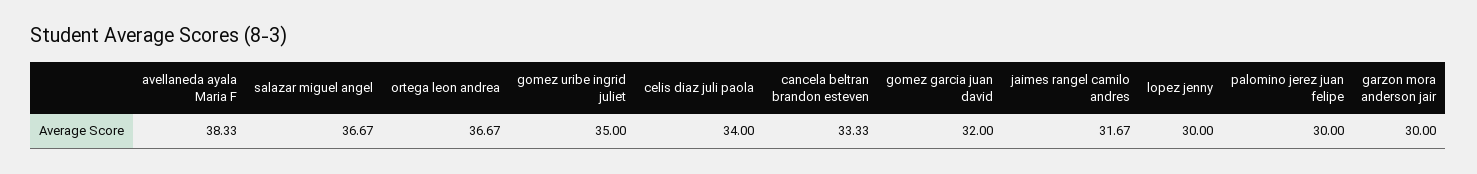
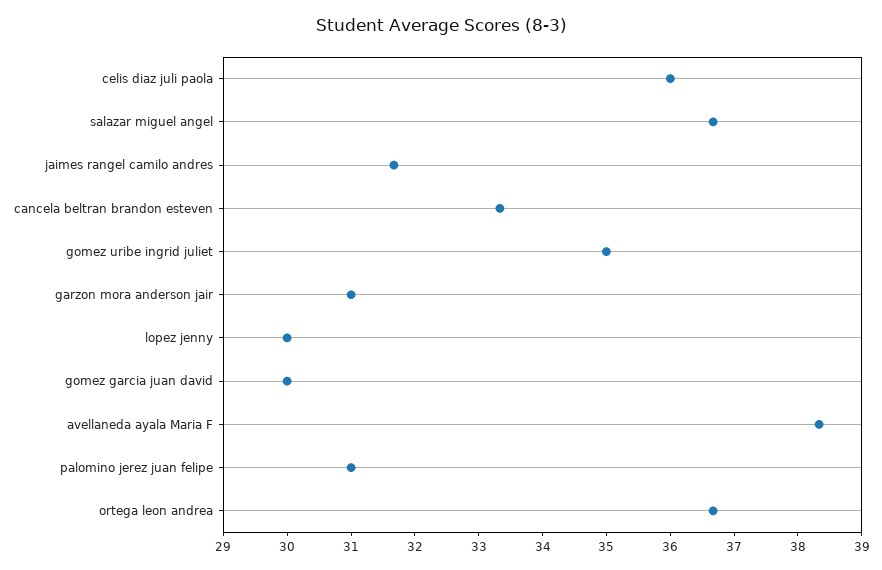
  {
    "avellaneda ayala Maria F": 38.33,
    "salazar miguel angel": 36.67,
    "ortega leon andrea": 36.67,
    "gomez uribe ingrid juliet": 35,
-   "celis diaz juli paola": 34,
+   "celis diaz juli paola": 36,
    "cancela beltran brandon esteven": 33.33,
-   "gomez garcia juan david": 32,
+   "gomez garcia juan david": 30,
    "jaimes rangel camilo andres": 31.67,
    "lopez jenny": 30,
-   "palomino jerez juan felipe": 30,
+   "palomino jerez juan felipe": 31,
-   "garzon mora anderson jair": 30
+   "garzon mora anderson jair": 31
  }

